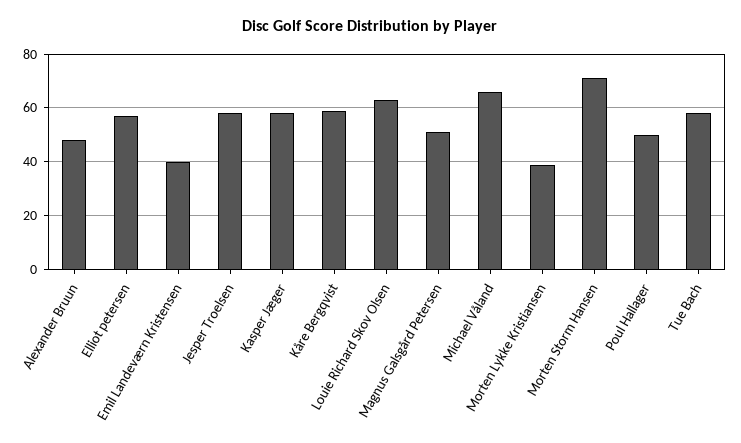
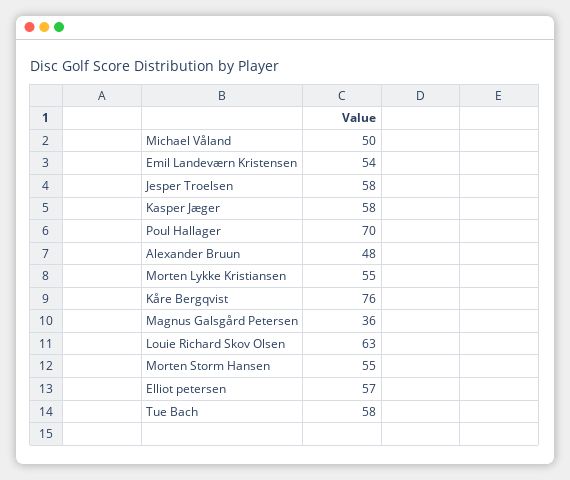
  {
    "Alexander Bruun": 48,
    "Elliot petersen": 57,
-   "Emil Landeværn Kristensen": 40,
+   "Emil Landeværn Kristensen": 54,
    "Jesper Troelsen": 58,
    "Kasper Jæger": 58,
-   "Kåre Bergqvist": 60,
+   "Kåre Bergqvist": 76,
    "Louie Richard Skov Olsen": 63,
-   "Magnus Galsgård Petersen": 50,
+   "Magnus Galsgård Petersen": 36,
-   "Michael Våland": 65,
+   "Michael Våland": 50,
-   "Morten Lykke Kristiansen": 40,
+   "Morten Lykke Kristiansen": 55,
-   "Morten Storm Hansen": 70,
+   "Morten Storm Hansen": 55,
-   "Poul Hallager": 50,
+   "Poul Hallager": 70,
    "Tue Bach": 58
  }

